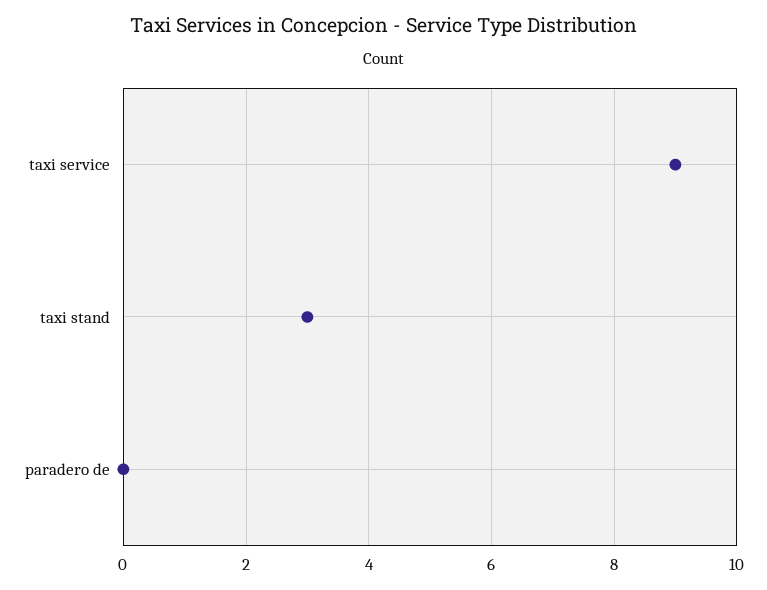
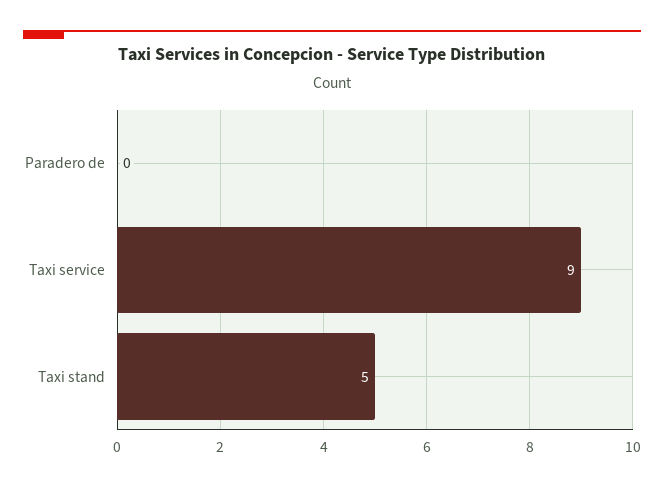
  {
    "taxi service": 9,
-   "taxi stand": 3,
+   "taxi stand": 5,
    "paradero de": 0
  }

